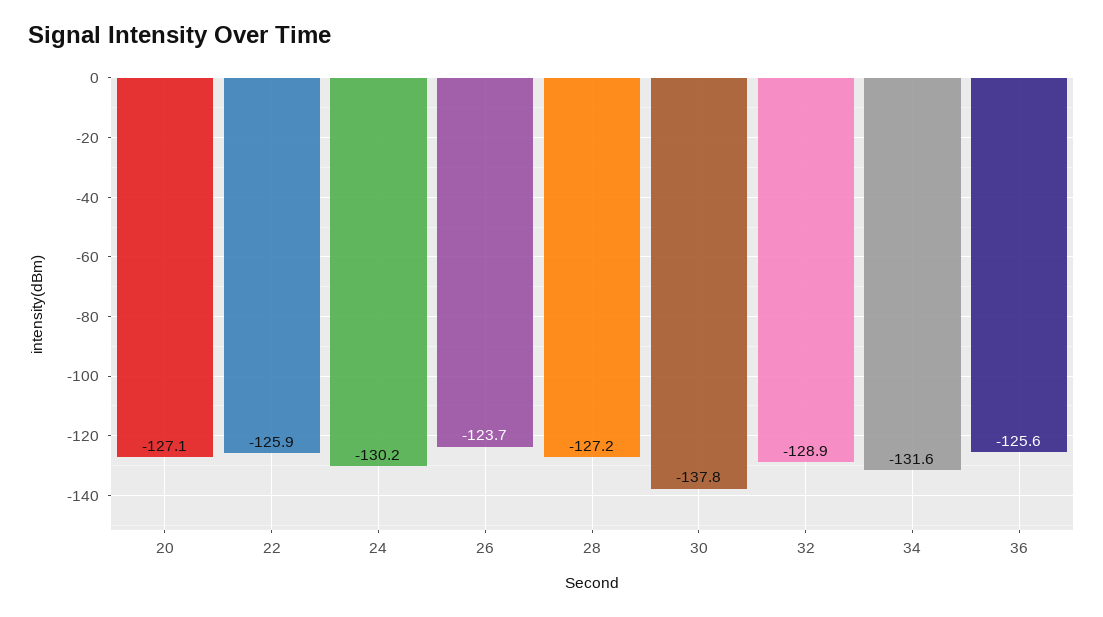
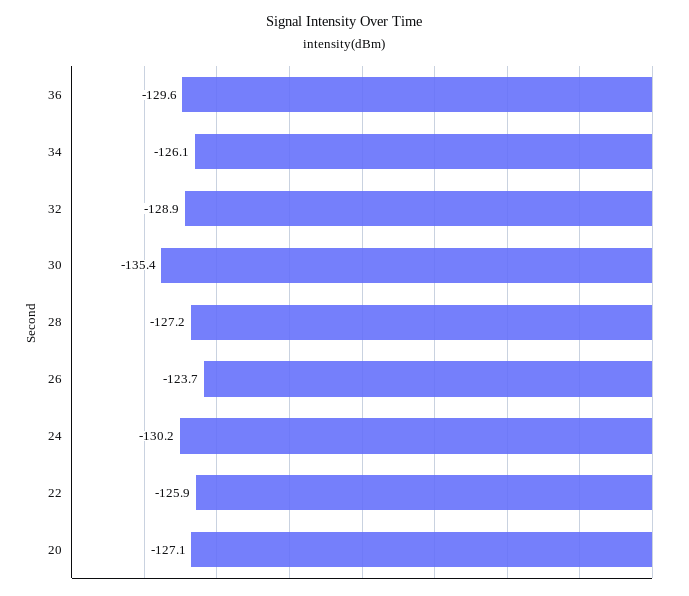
  {
    "20": -127.1,
    "22": -125.9,
    "24": -130.2,
    "26": -123.7,
    "28": -127.2,
-   "30": -137.8,
+   "30": -135.4,
    "32": -128.9,
-   "34": -131.6,
+   "34": -126.1,
-   "36": -125.6
+   "36": -129.6
  }

